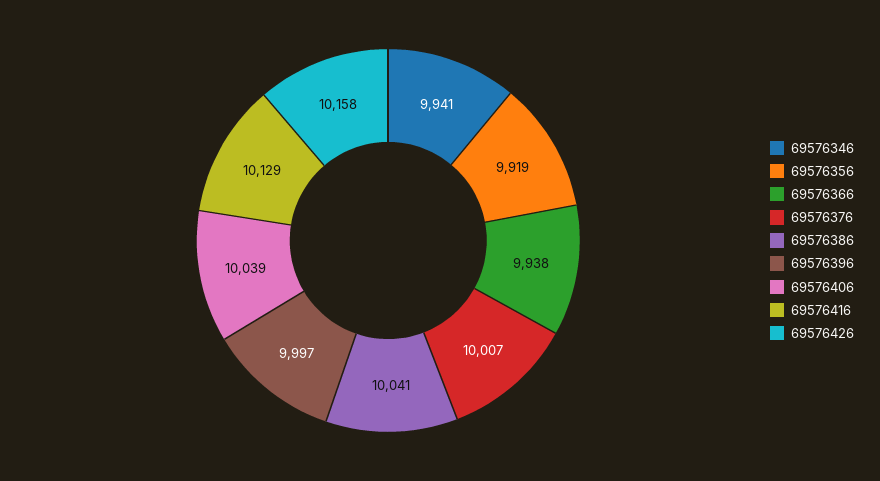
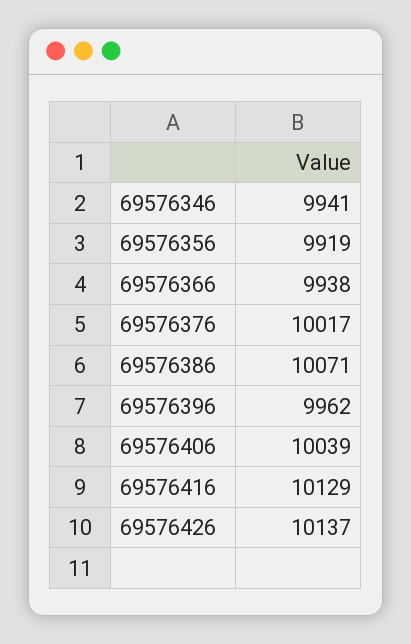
  {
    "69576346": 9941,
    "69576356": 9919,
    "69576366": 9938,
-   "69576376": 10007,
+   "69576376": 10017,
-   "69576386": 10041,
+   "69576386": 10071,
-   "69576396": 9997,
+   "69576396": 9962,
    "69576406": 10039,
    "69576416": 10129,
-   "69576426": 10158
+   "69576426": 10137
  }

